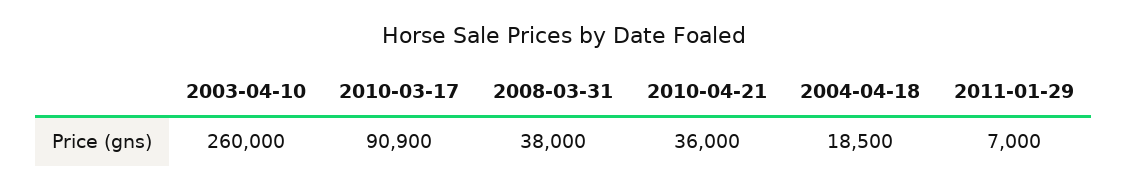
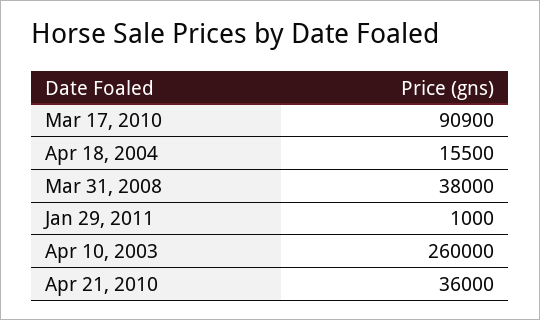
  {
    "2003-04-10": 260000,
    "2010-03-17": 90900,
    "2008-03-31": 38000,
    "2010-04-21": 36000,
-   "2004-04-18": 18500,
+   "2004-04-18": 15500,
-   "2011-01-29": 7000
+   "2011-01-29": 1000
  }

